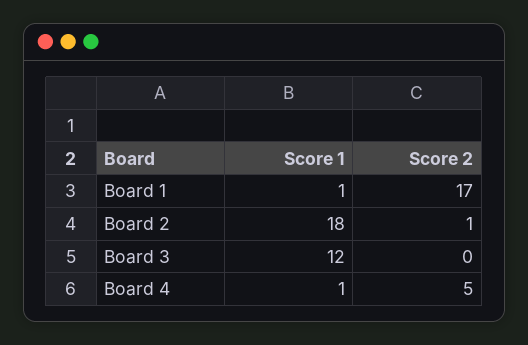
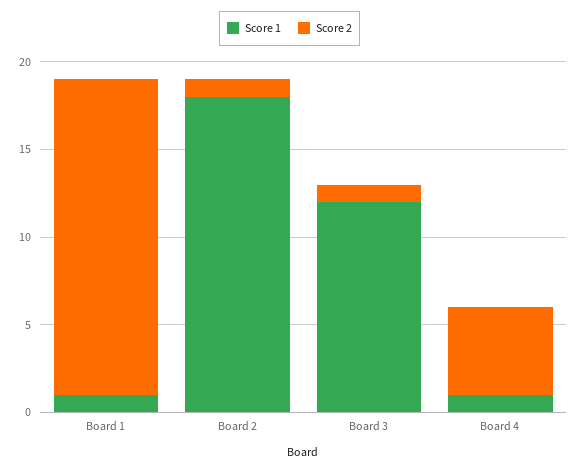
  {
    "Score 1": {
      "Board 1": 1,
      "Board 2": 18,
      "Board 3": 12,
      "Board 4": 1
    },
    "Score 2": {
-     "Board 1": 17,
+     "Board 1": 18,
      "Board 2": 1,
-     "Board 3": 0,
+     "Board 3": 1,
      "Board 4": 5
    }
  }

